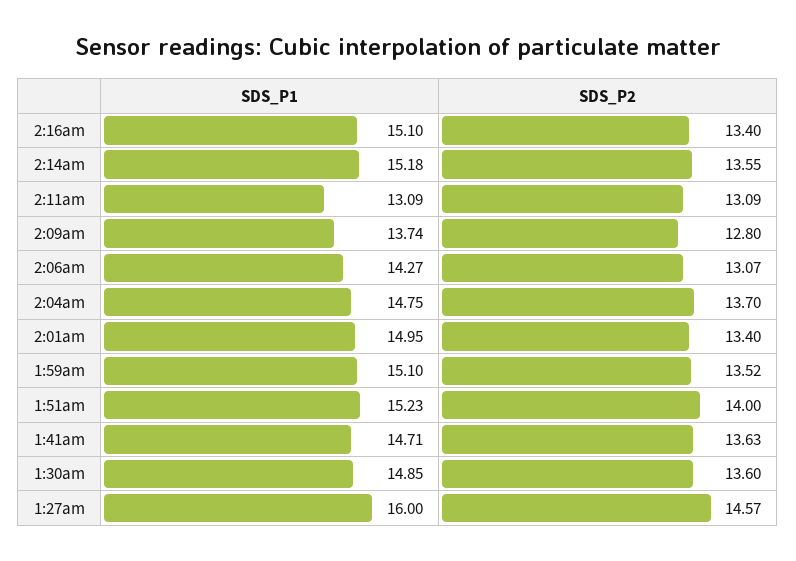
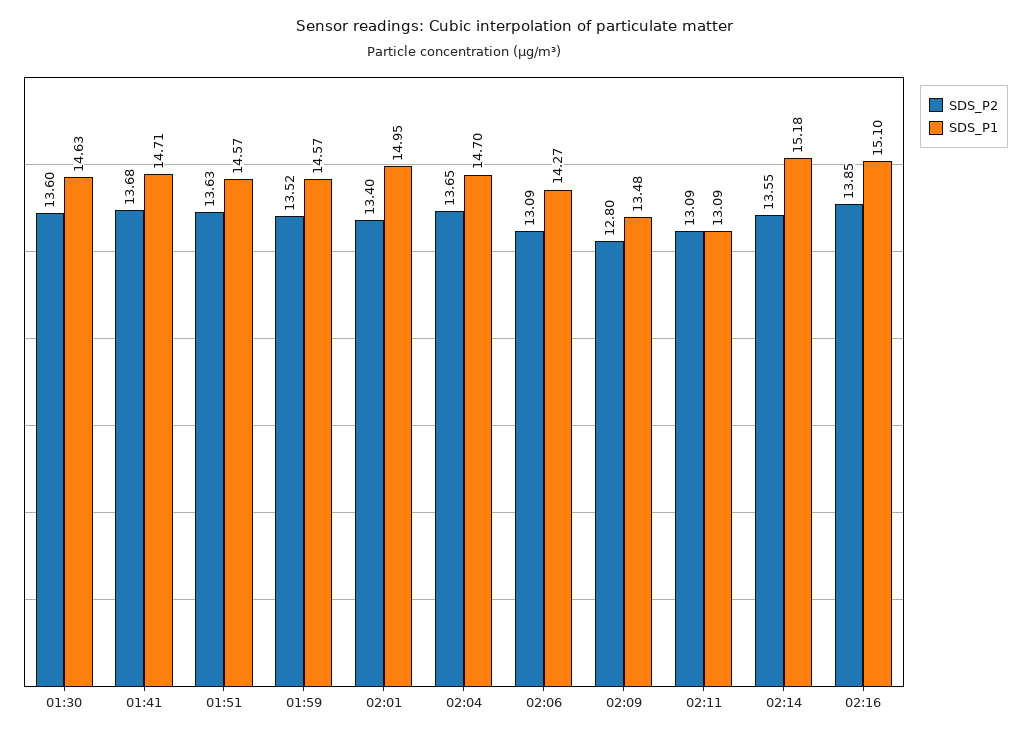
  {
    "SDS_P1": {
      "2:16am": 15.1,
      "2:14am": 15.18,
      "2:11am": 13.09,
-     "2:09am": 13.74,
+     "2:09am": 13.48,
      "2:06am": 14.27,
-     "2:04am": 14.75,
+     "2:04am": 14.7,
      "2:01am": 14.95,
-     "1:59am": 15.1,
+     "1:59am": 14.57,
-     "1:51am": 15.23,
+     "1:51am": 14.57,
      "1:41am": 14.71,
-     "1:30am": 14.85,
+     "1:30am": 14.63
-     "1:27am": 16
    },
    "SDS_P2": {
-     "2:16am": 13.4,
+     "2:16am": 13.85,
      "2:14am": 13.55,
      "2:11am": 13.09,
      "2:09am": 12.8,
-     "2:06am": 13.07,
+     "2:06am": 13.09,
-     "2:04am": 13.7,
+     "2:04am": 13.65,
      "2:01am": 13.4,
      "1:59am": 13.52,
-     "1:51am": 14,
+     "1:51am": 13.63,
-     "1:41am": 13.63,
+     "1:41am": 13.68,
-     "1:30am": 13.6,
+     "1:30am": 13.6
-     "1:27am": 14.57
    }
  }

